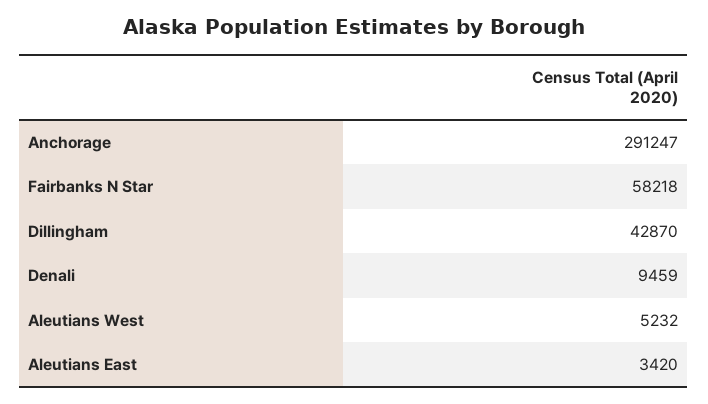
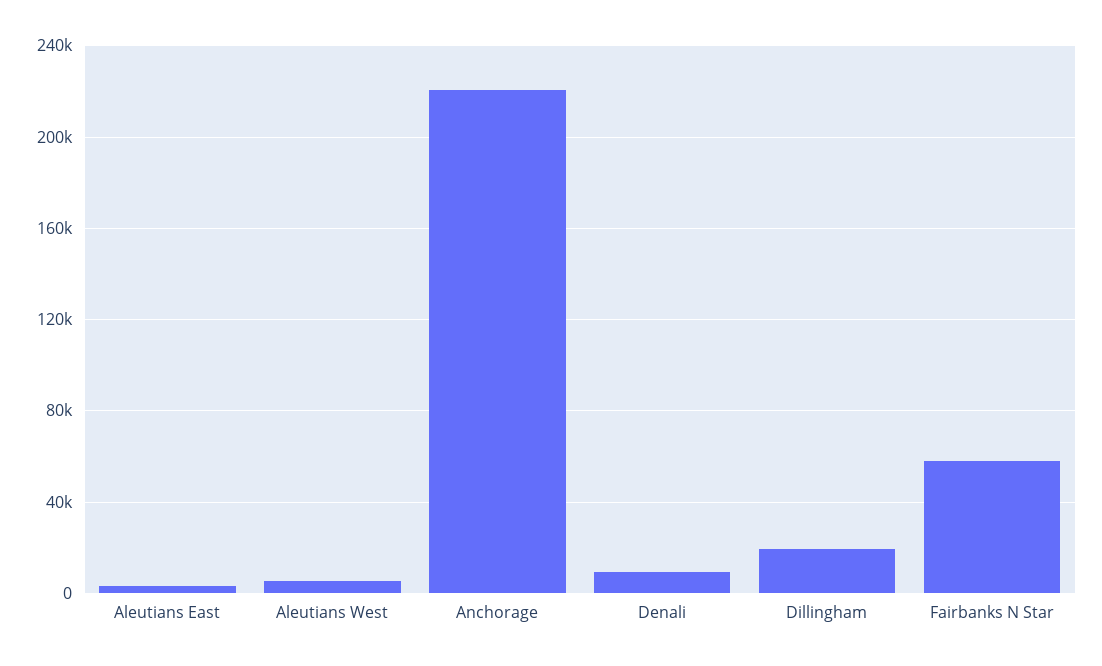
  {
-   "Anchorage": 291247,
+   "Anchorage": 220000,
    "Fairbanks N Star": 58218,
-   "Dillingham": 42870,
+   "Dillingham": 20000,
    "Denali": 9459,
    "Aleutians West": 5232,
    "Aleutians East": 3420
  }

